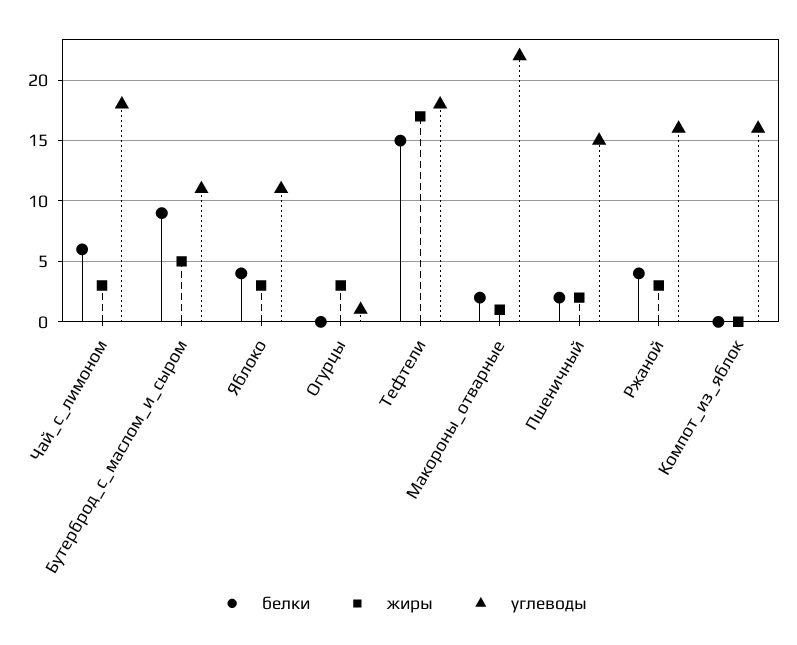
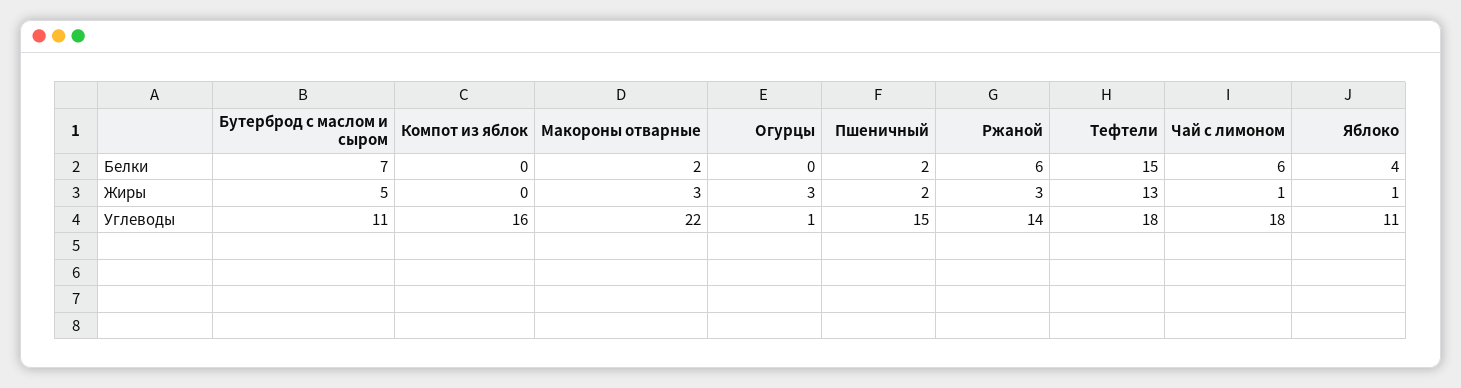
  {
    "белки": {
      "Чай_с_лимоном": 6,
-     "Бутерброд_с_маслом_и_сыром": 9,
+     "Бутерброд_с_маслом_и_сыром": 7,
      "Яблоко": 4,
      "Огурцы": 0,
      "Тефтели": 15,
      "Макороны_отварные": 2,
      "Пшеничный": 2,
-     "Ржаной": 4,
+     "Ржаной": 6,
      "Компот_из_яблок": 0
    },
    "жиры": {
-     "Чай_с_лимоном": 3,
+     "Чай_с_лимоном": 1,
      "Бутерброд_с_маслом_и_сыром": 5,
-     "Яблоко": 3,
+     "Яблоко": 1,
      "Огурцы": 3,
-     "Тефтели": 17,
+     "Тефтели": 13,
-     "Макороны_отварные": 1,
+     "Макороны_отварные": 3,
      "Пшеничный": 2,
      "Ржаной": 3,
      "Компот_из_яблок": 0
    },
    "углеводы": {
      "Чай_с_лимоном": 18,
      "Бутерброд_с_маслом_и_сыром": 11,
      "Яблоко": 11,
      "Огурцы": 1,
      "Тефтели": 18,
      "Макороны_отварные": 22,
      "Пшеничный": 15,
-     "Ржаной": 16,
+     "Ржаной": 14,
      "Компот_из_яблок": 16
    }
  }

